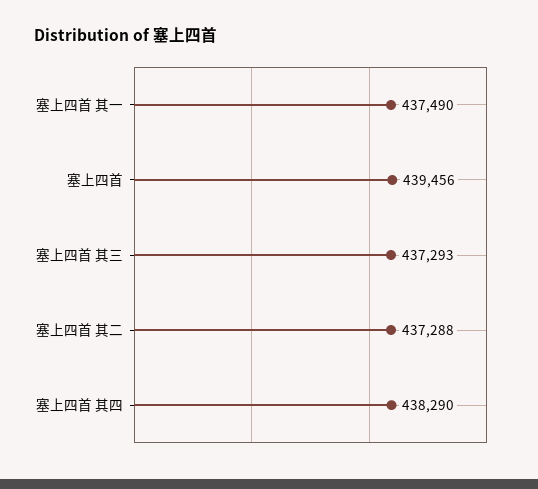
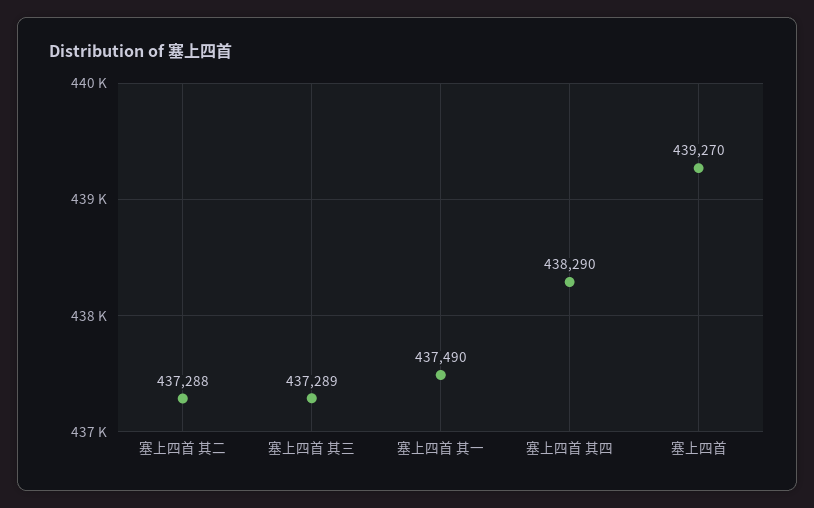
  {
    "塞上四首 其一": 437490,
-   "塞上四首": 439456,
+   "塞上四首": 439270,
-   "塞上四首 其三": 437293,
+   "塞上四首 其三": 437289,
    "塞上四首 其二": 437288,
    "塞上四首 其四": 438290
  }

